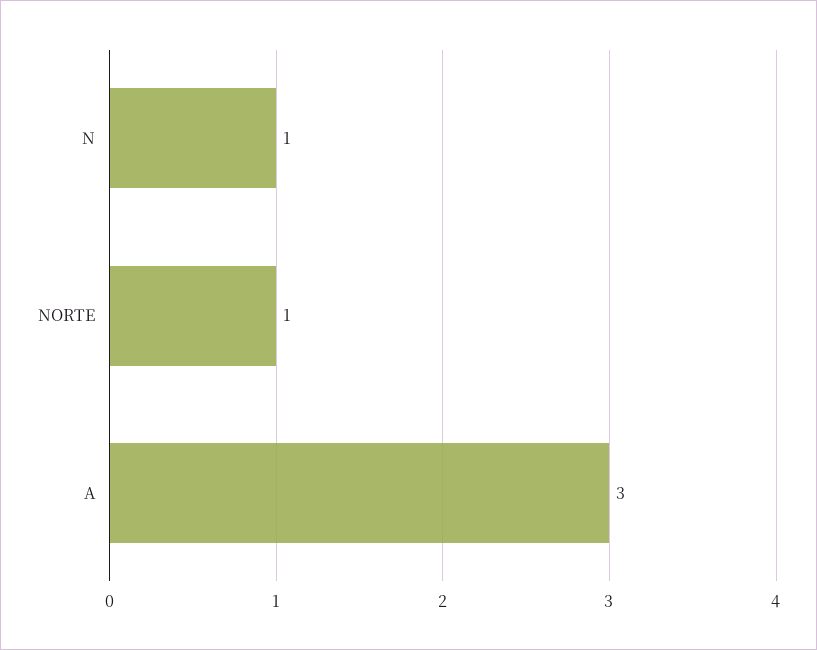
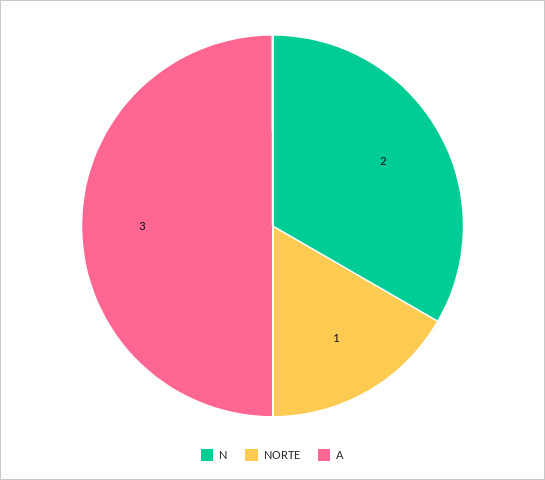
  {
-   "N": 1,
+   "N": 2,
    "NORTE": 1,
    "A": 3
  }

